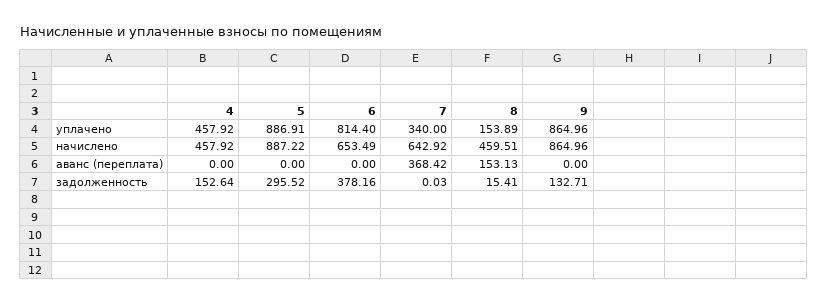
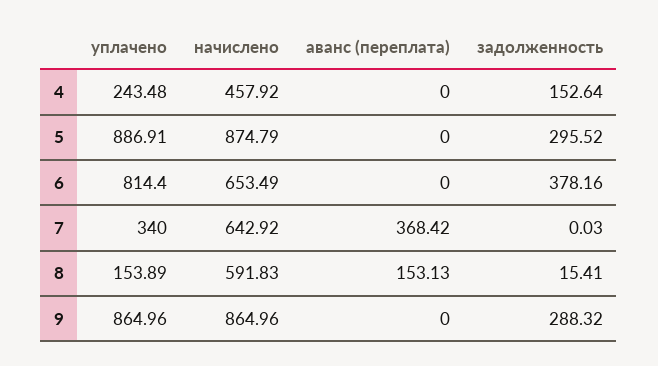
  {
    "4": {
-     "уплачено": 457.92,
+     "уплачено": 243.48,
      "начислено": 457.92,
      "аванс (переплата)": 0,
      "задолженность": 152.64
    },
    "5": {
      "уплачено": 886.91,
-     "начислено": 887.22,
+     "начислено": 874.79,
      "аванс (переплата)": 0,
      "задолженность": 295.52
    },
    "6": {
      "уплачено": 814.4,
      "начислено": 653.49,
      "аванс (переплата)": 0,
      "задолженность": 378.16
    },
    "7": {
      "уплачено": 340,
      "начислено": 642.92,
      "аванс (переплата)": 368.42,
      "задолженность": 0.03
    },
    "8": {
      "уплачено": 153.89,
-     "начислено": 459.51,
+     "начислено": 591.83,
      "аванс (переплата)": 153.13,
      "задолженность": 15.41
    },
    "9": {
      "уплачено": 864.96,
      "начислено": 864.96,
      "аванс (переплата)": 0,
-     "задолженность": 132.71
+     "задолженность": 288.32
    }
  }

